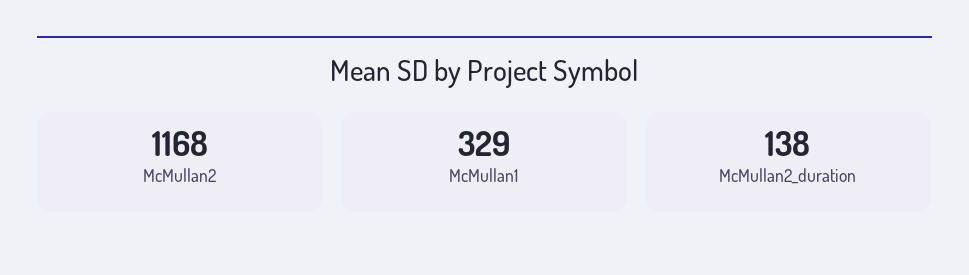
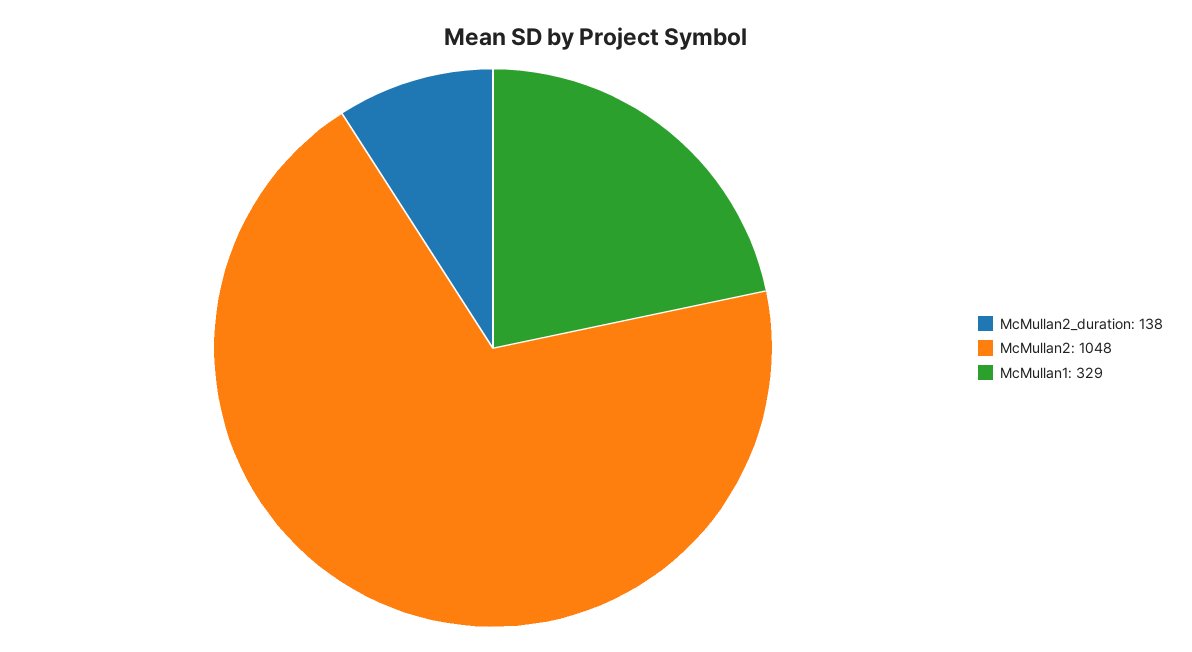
  {
-   "McMullan2": 1168,
+   "McMullan2": 1048,
    "McMullan1": 329,
    "McMullan2_duration": 138
  }

